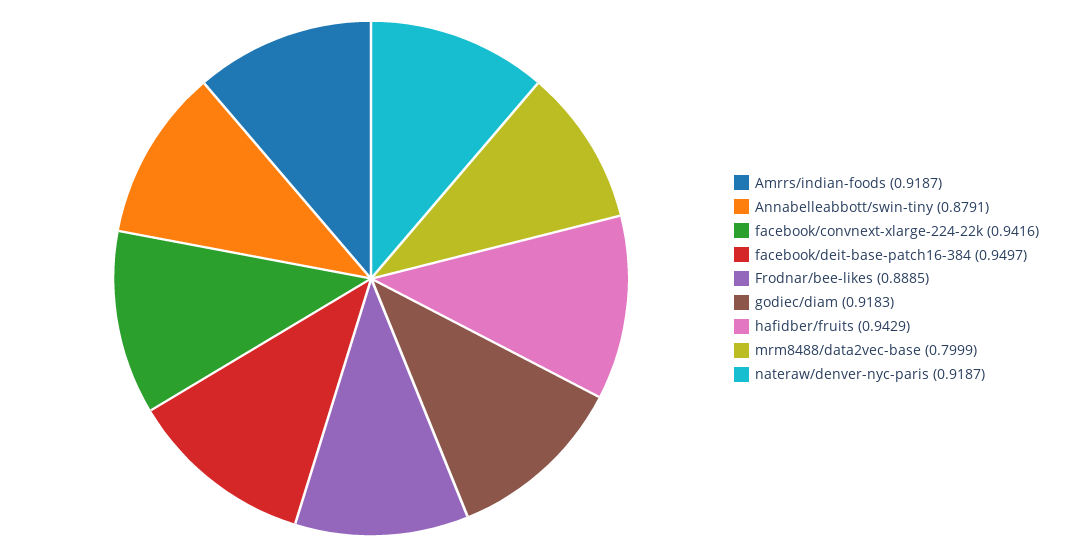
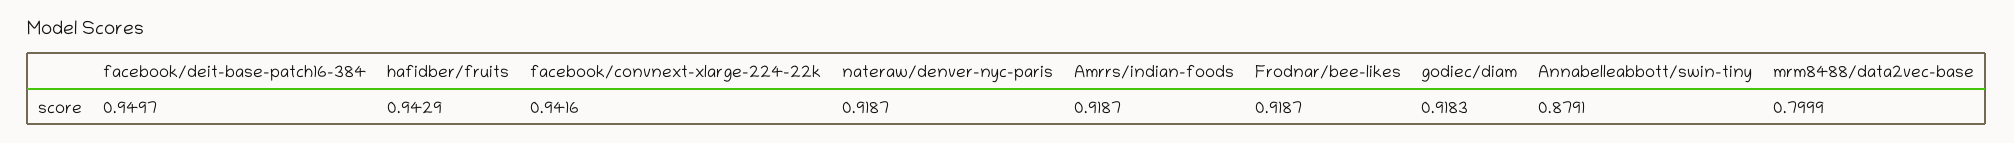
  {
    "Amrrs/indian-foods": 0.9187,
    "Annabelleabbott/swin-tiny": 0.8791,
    "facebook/convnext-xlarge-224-22k": 0.9416,
    "facebook/deit-base-patch16-384": 0.9497,
-   "Frodnar/bee-likes": 0.8885,
+   "Frodnar/bee-likes": 0.9187,
    "godiec/diam": 0.9183,
    "hafidber/fruits": 0.9429,
    "mrm8488/data2vec-base": 0.7999,
    "nateraw/denver-nyc-paris": 0.9187
  }

